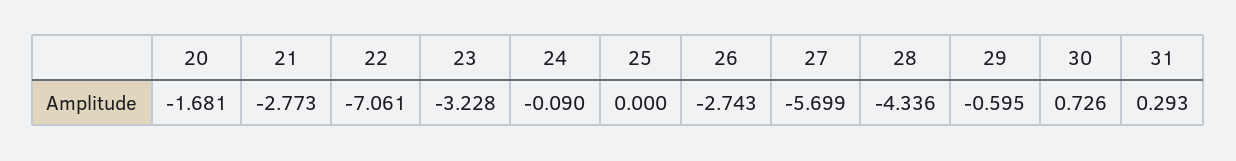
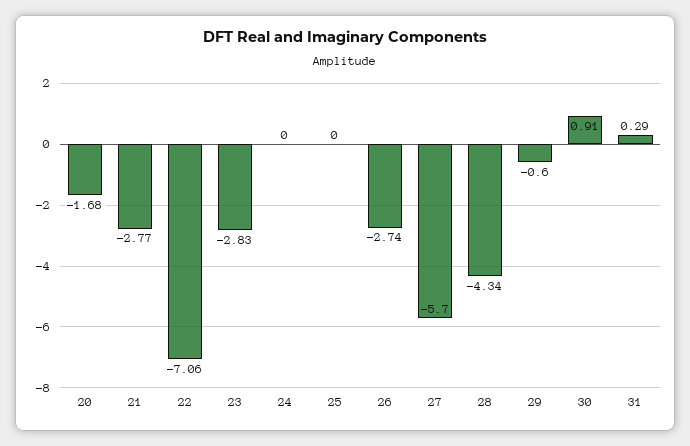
  {
    "20": -1.681,
    "21": -2.773,
    "22": -7.061,
-   "23": -3.228,
+   "23": -2.83,
-   "24": -0.09,
+   "24": 0,
    "25": 0,
    "26": -2.743,
    "27": -5.699,
    "28": -4.336,
    "29": -0.595,
-   "30": 0.726,
+   "30": 0.91,
    "31": 0.293
  }

